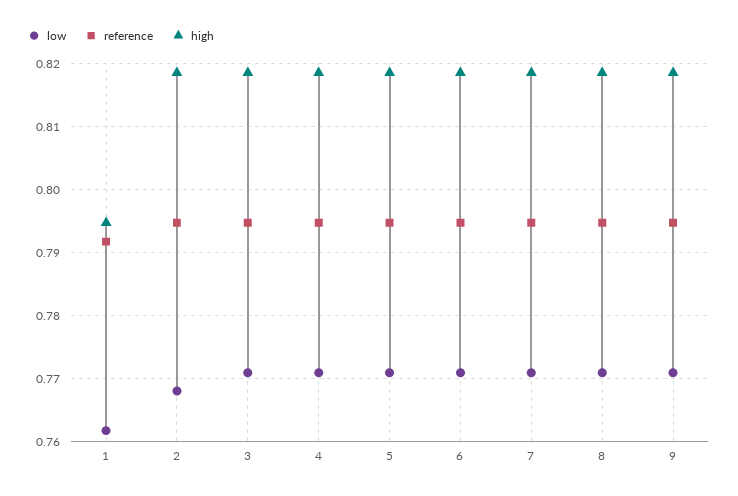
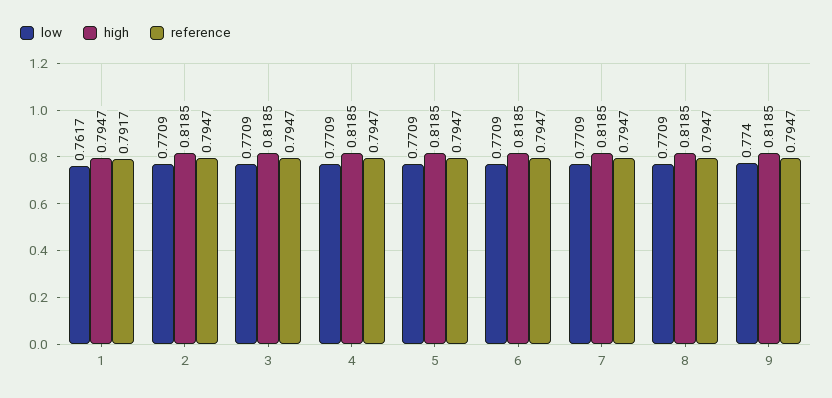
  {
    "low": {
      "1": 0.7617,
-     "2": 0.768,
+     "2": 0.7709,
      "3": 0.7709,
      "4": 0.7709,
      "5": 0.7709,
      "6": 0.7709,
      "7": 0.7709,
      "8": 0.7709,
-     "9": 0.771
+     "9": 0.774
    },
    "reference": {
      "1": 0.7917,
      "2": 0.7947,
      "3": 0.7947,
      "4": 0.7947,
      "5": 0.7947,
      "6": 0.7947,
      "7": 0.7947,
      "8": 0.7947,
      "9": 0.7947
    },
    "high": {
      "1": 0.7947,
      "2": 0.8185,
      "3": 0.8185,
      "4": 0.8185,
      "5": 0.8185,
      "6": 0.8185,
      "7": 0.8185,
      "8": 0.8185,
      "9": 0.8185
    }
  }

